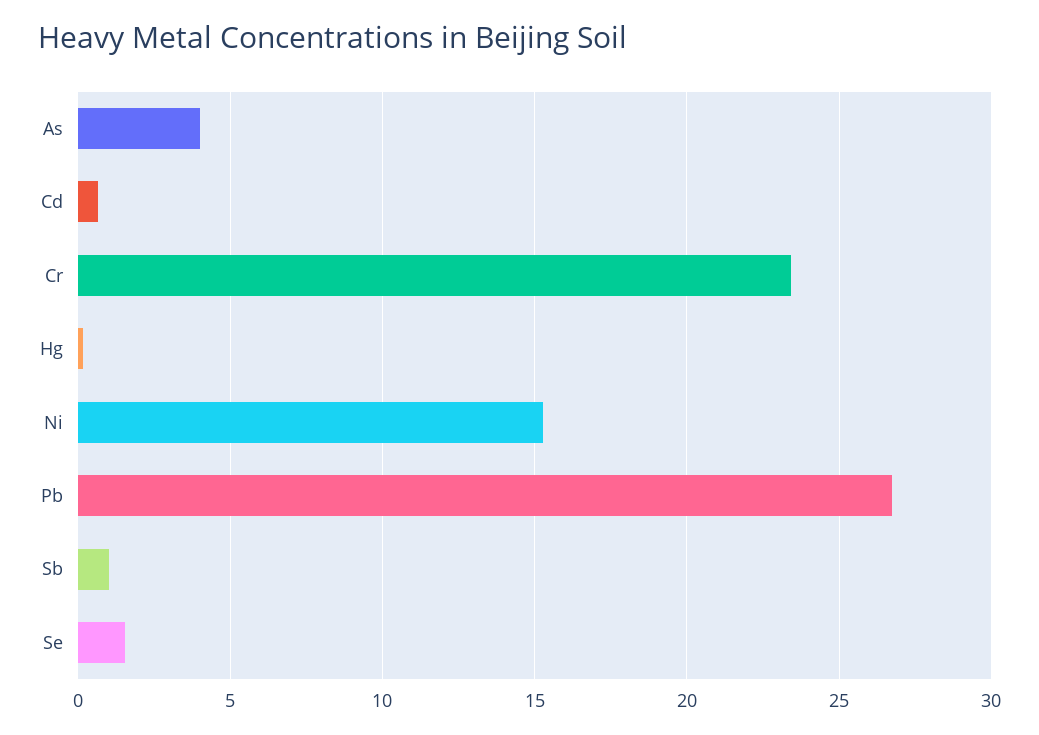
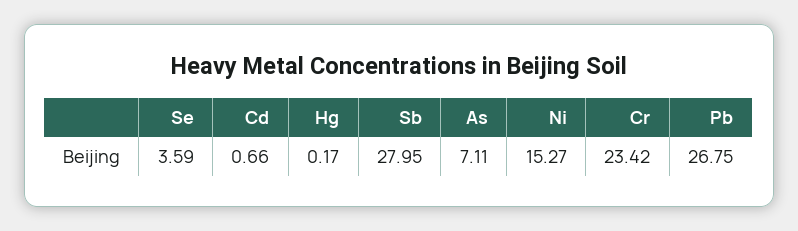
  {
-   "As": 4,
+   "As": 7.11,
    "Cd": 0.66,
    "Cr": 23.42,
    "Hg": 0.17,
    "Ni": 15.27,
    "Pb": 26.75,
-   "Sb": 1,
+   "Sb": 27.95,
-   "Se": 1.5
+   "Se": 3.59
  }

